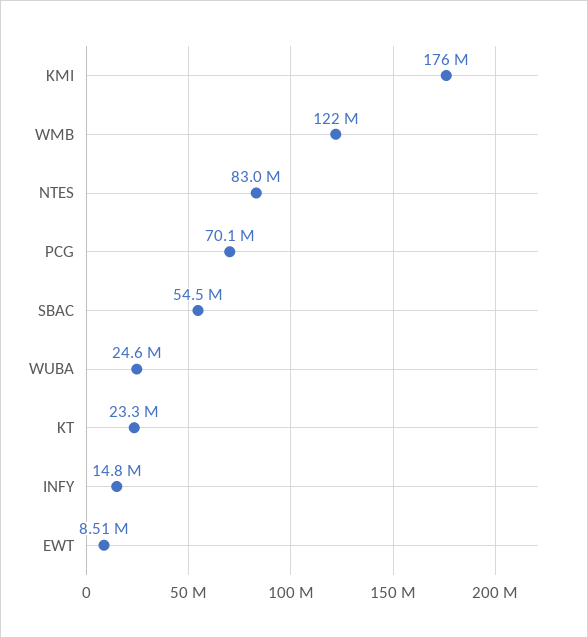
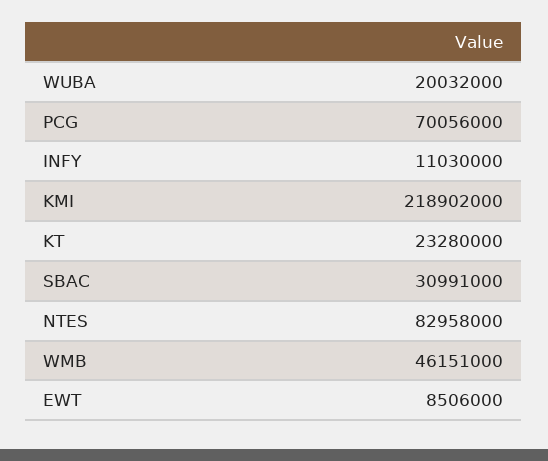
  {
-   "KMI": 176000000,
+   "KMI": 218902000,
-   "WMB": 122000000,
+   "WMB": 46151000,
    "NTES": 82958000,
    "PCG": 70056000,
-   "SBAC": 54500000,
+   "SBAC": 30991000,
-   "WUBA": 24600000,
+   "WUBA": 20032000,
    "KT": 23280000,
-   "INFY": 14800000,
+   "INFY": 11030000,
    "EWT": 8506000
  }

